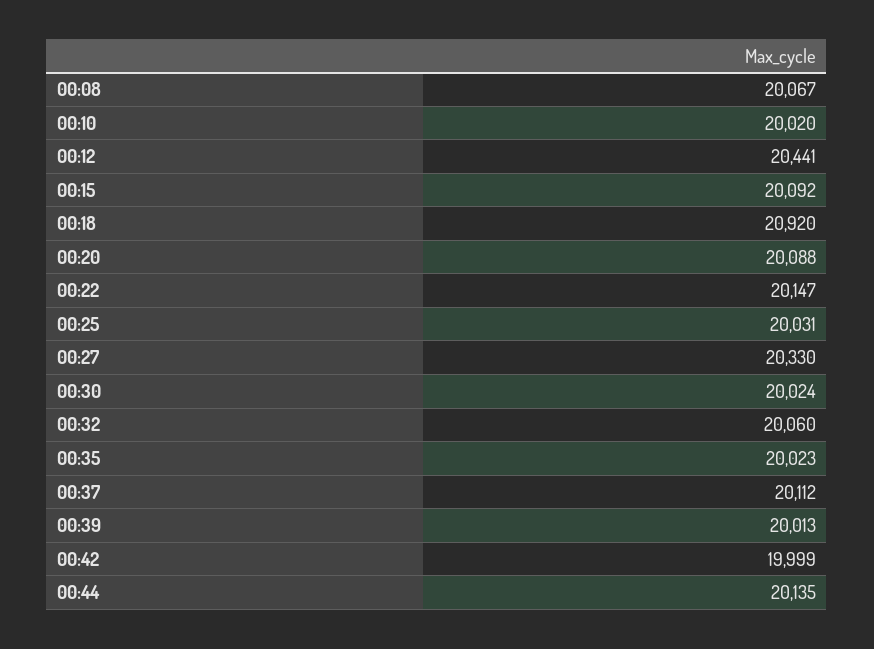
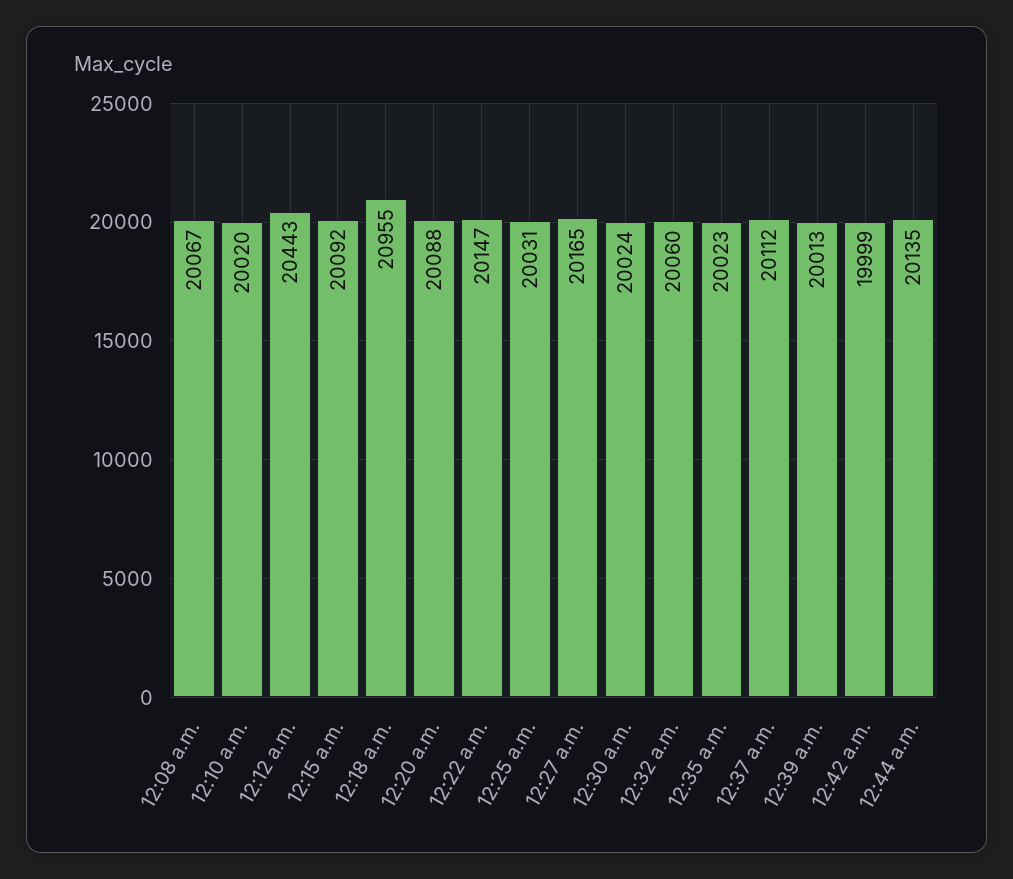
  {
    "00:08": 20067,
    "00:10": 20020,
-   "00:12": 20441,
+   "00:12": 20443,
    "00:15": 20092,
-   "00:18": 20920,
+   "00:18": 20955,
    "00:20": 20088,
    "00:22": 20147,
    "00:25": 20031,
-   "00:27": 20330,
+   "00:27": 20165,
    "00:30": 20024,
    "00:32": 20060,
    "00:35": 20023,
    "00:37": 20112,
    "00:39": 20013,
    "00:42": 19999,
    "00:44": 20135
  }

